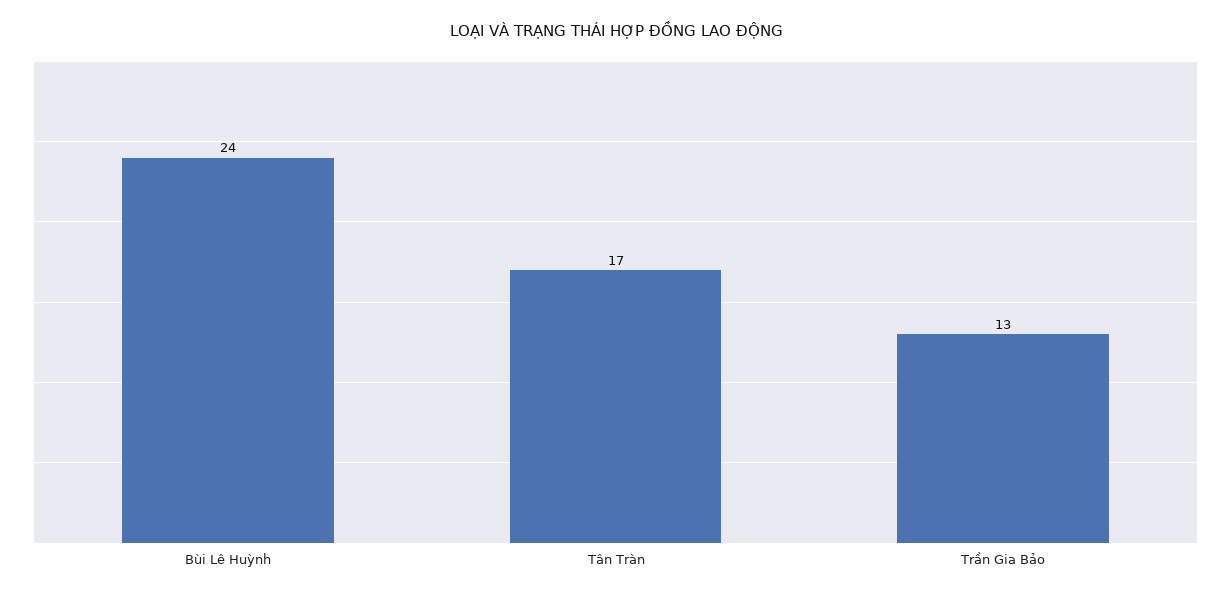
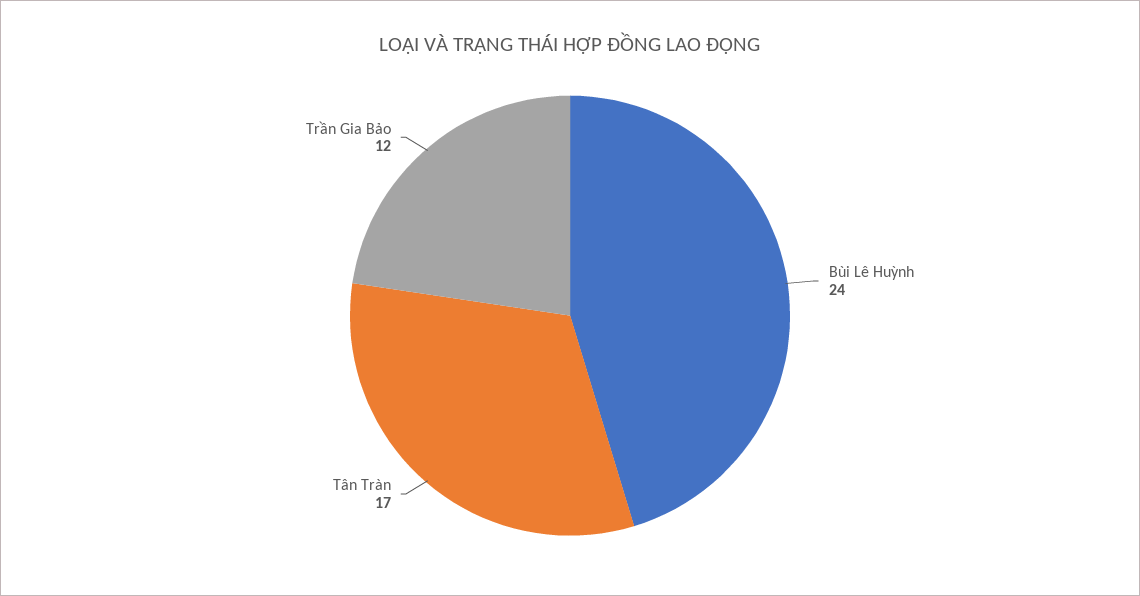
  {
    "Bùi Lê Huỳnh": 24,
    "Tân Tràn": 17,
-   "Trần Gia Bảo": 13
+   "Trần Gia Bảo": 12
  }

